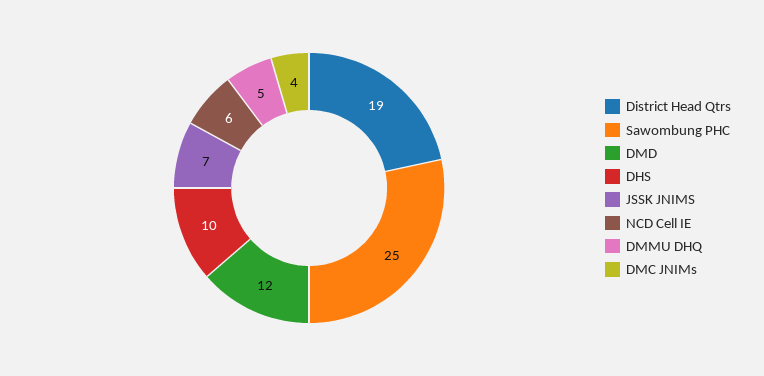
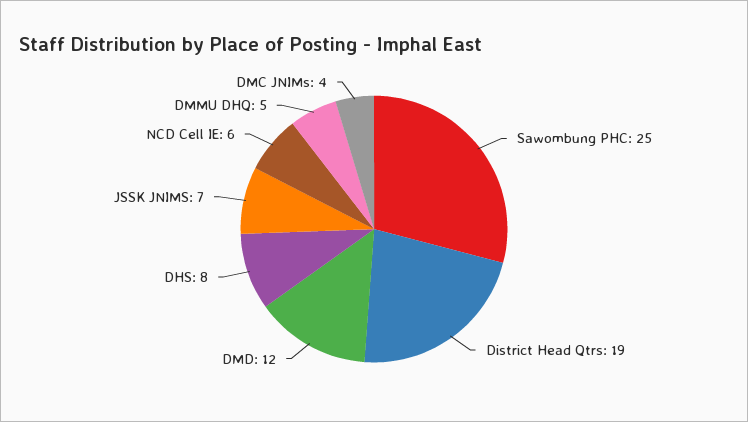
  {
    "District Head Qtrs": 19,
    "Sawombung PHC": 25,
    "DMD": 12,
-   "DHS": 10,
+   "DHS": 8,
    "JSSK JNIMS": 7,
    "NCD Cell IE": 6,
    "DMMU DHQ": 5,
    "DMC JNIMs": 4
  }

